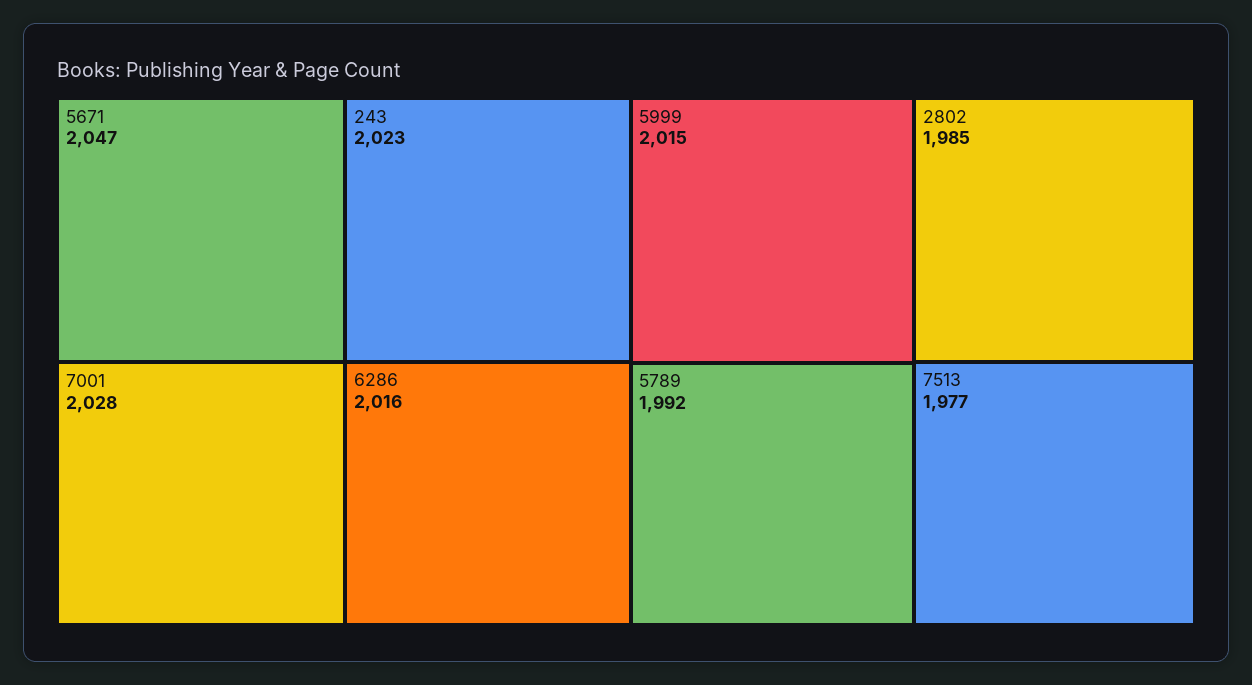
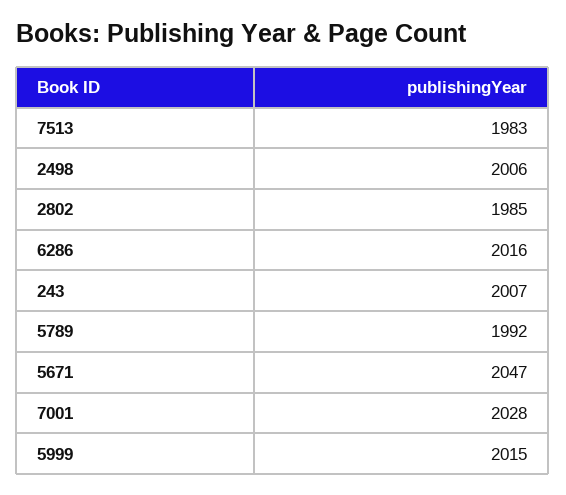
  {
    "5671": 2047,
    "7001": 2028,
-   "243": 2023,
+   "243": 2007,
    "6286": 2016,
    "5999": 2015,
    "5789": 1992,
    "2802": 1985,
-   "7513": 1977
+   "7513": 1983,
+   "2498": 2006
  }

